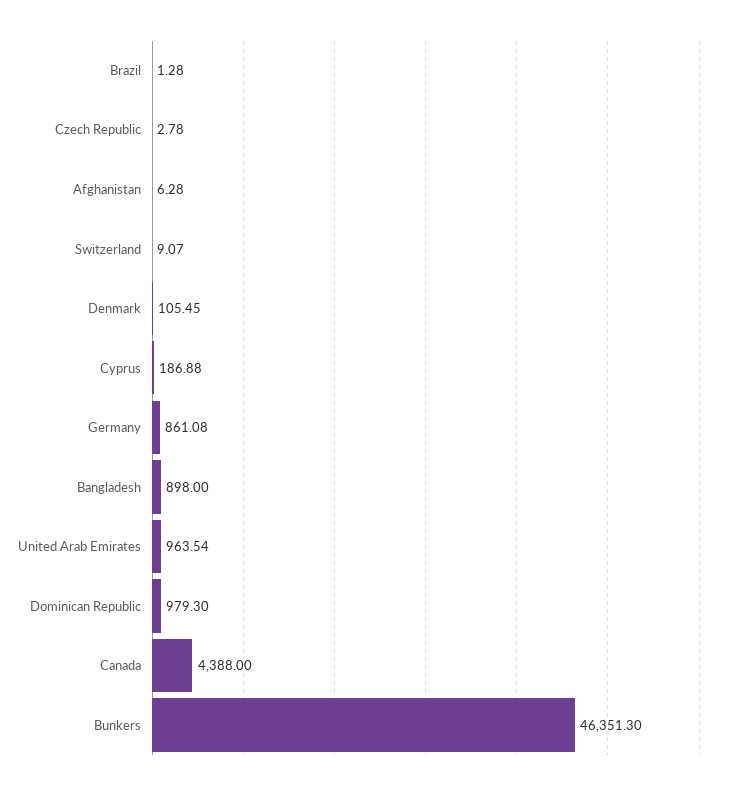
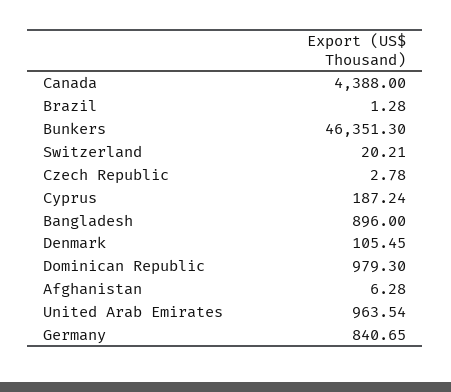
  {
    "Brazil": 1.28,
    "Czech Republic": 2.78,
    "Afghanistan": 6.28,
-   "Switzerland": 9.07,
+   "Switzerland": 20.21,
    "Denmark": 105.45,
-   "Cyprus": 186.88,
+   "Cyprus": 187.24,
-   "Germany": 861.08,
+   "Germany": 840.65,
-   "Bangladesh": 898,
+   "Bangladesh": 896,
    "United Arab Emirates": 963.54,
    "Dominican Republic": 979.3,
    "Canada": 4388,
    "Bunkers": 46351.3
  }

